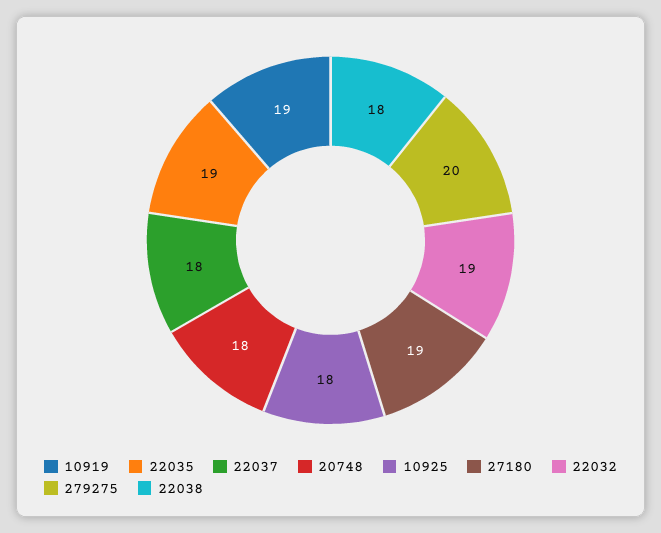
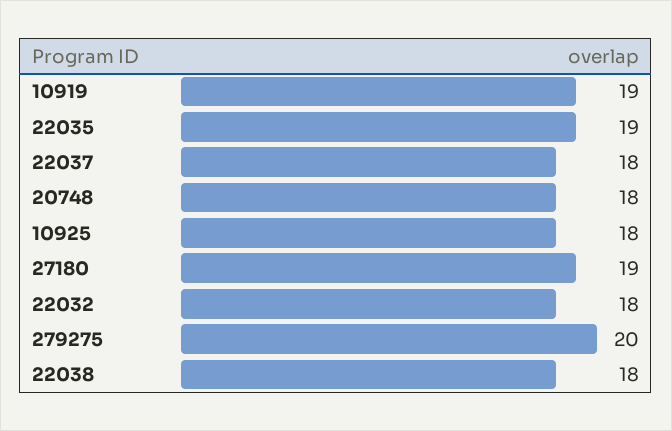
  {
    "10919": 19,
    "22035": 19,
    "22037": 18,
    "20748": 18,
    "10925": 18,
    "27180": 19,
-   "22032": 19,
+   "22032": 18,
    "279275": 20,
    "22038": 18
  }

